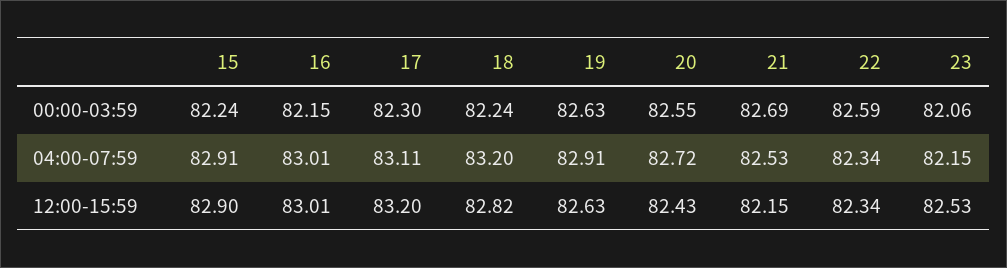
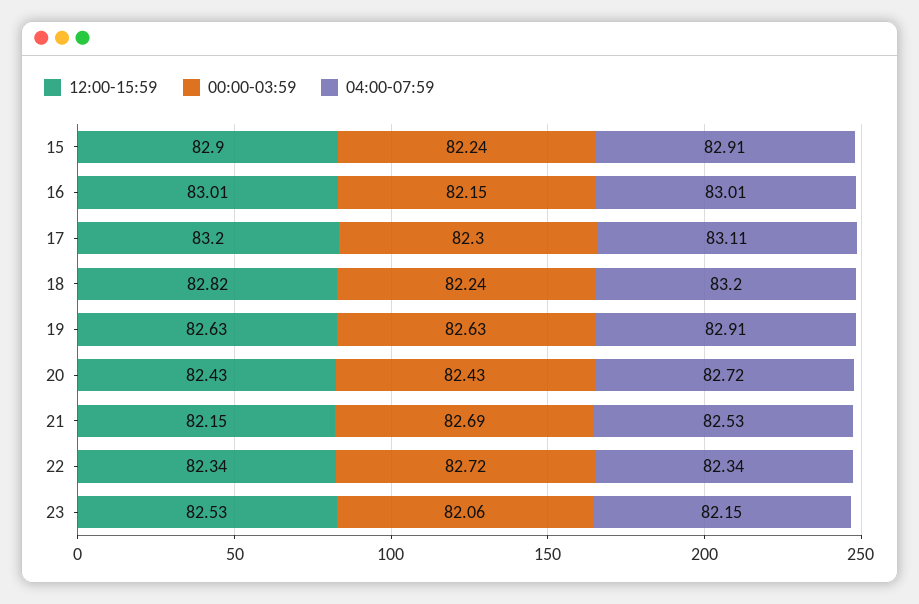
  {
    "00:00-03:59": {
      "15": 82.24,
      "16": 82.15,
      "17": 82.3,
      "18": 82.24,
      "19": 82.63,
-     "20": 82.55,
+     "20": 82.43,
      "21": 82.69,
-     "22": 82.59,
+     "22": 82.72,
      "23": 82.06
    },
    "04:00-07:59": {
      "15": 82.91,
      "16": 83.01,
      "17": 83.11,
      "18": 83.2,
      "19": 82.91,
      "20": 82.72,
      "21": 82.53,
      "22": 82.34,
      "23": 82.15
    },
    "12:00-15:59": {
      "15": 82.9,
      "16": 83.01,
      "17": 83.2,
      "18": 82.82,
      "19": 82.63,
      "20": 82.43,
      "21": 82.15,
      "22": 82.34,
      "23": 82.53
    }
  }

